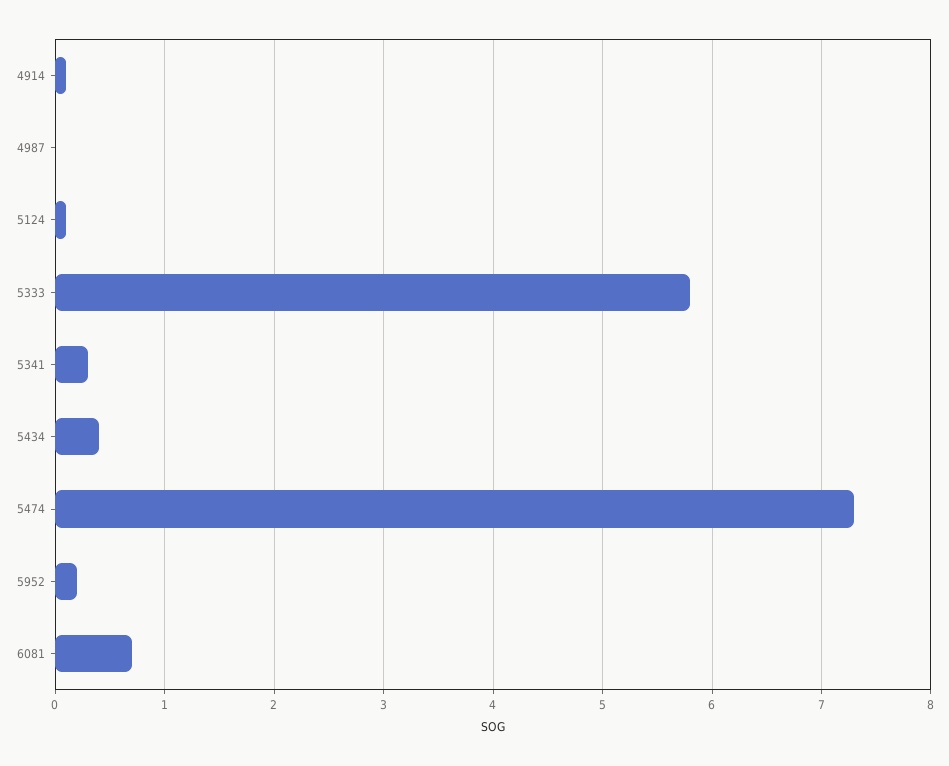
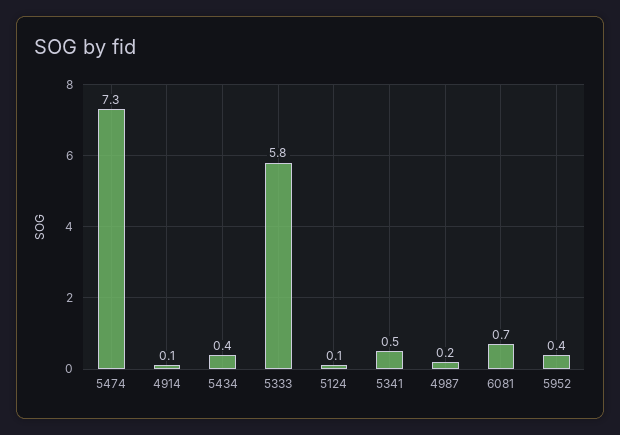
  {
    "4914": 0.1,
-   "4987": 0,
+   "4987": 0.2,
    "5124": 0.1,
    "5333": 5.8,
-   "5341": 0.3,
+   "5341": 0.5,
    "5434": 0.4,
    "5474": 7.3,
-   "5952": 0.2,
+   "5952": 0.4,
    "6081": 0.7
  }

